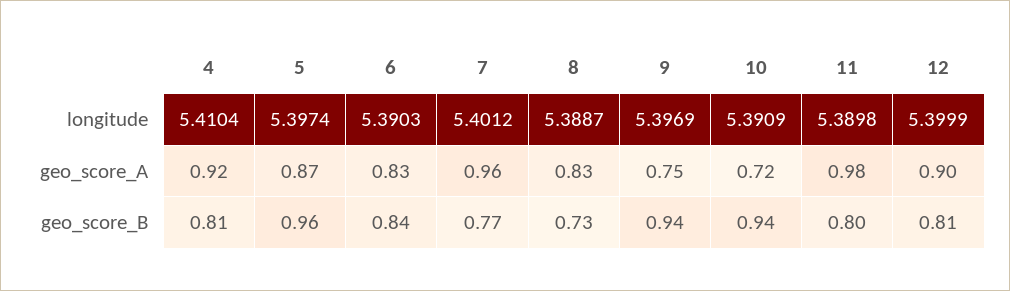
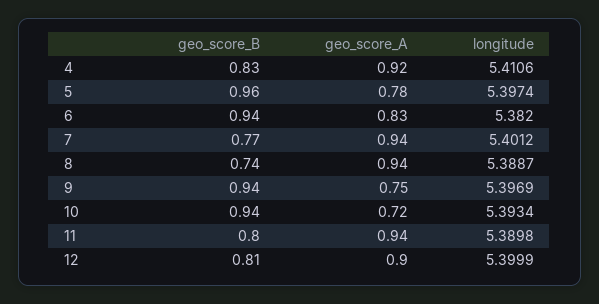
  {
    "4": {
-     "longitude": 5.4104,
+     "longitude": 5.4106,
      "geo_score_A": 0.92,
-     "geo_score_B": 0.81
+     "geo_score_B": 0.83
    },
    "5": {
      "longitude": 5.3974,
-     "geo_score_A": 0.87,
+     "geo_score_A": 0.78,
      "geo_score_B": 0.96
    },
    "6": {
-     "longitude": 5.3903,
+     "longitude": 5.382,
      "geo_score_A": 0.83,
-     "geo_score_B": 0.84
+     "geo_score_B": 0.94
    },
    "7": {
      "longitude": 5.4012,
-     "geo_score_A": 0.96,
+     "geo_score_A": 0.94,
      "geo_score_B": 0.77
    },
    "8": {
      "longitude": 5.3887,
-     "geo_score_A": 0.83,
+     "geo_score_A": 0.94,
-     "geo_score_B": 0.73
+     "geo_score_B": 0.74
    },
    "9": {
      "longitude": 5.3969,
      "geo_score_A": 0.75,
      "geo_score_B": 0.94
    },
    "10": {
-     "longitude": 5.3909,
+     "longitude": 5.3934,
      "geo_score_A": 0.72,
      "geo_score_B": 0.94
    },
    "11": {
      "longitude": 5.3898,
-     "geo_score_A": 0.98,
+     "geo_score_A": 0.94,
      "geo_score_B": 0.8
    },
    "12": {
      "longitude": 5.3999,
      "geo_score_A": 0.9,
      "geo_score_B": 0.81
    }
  }

